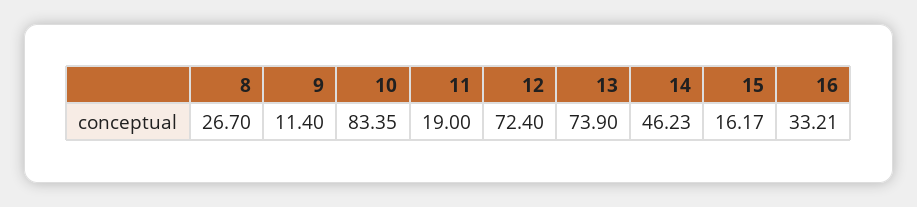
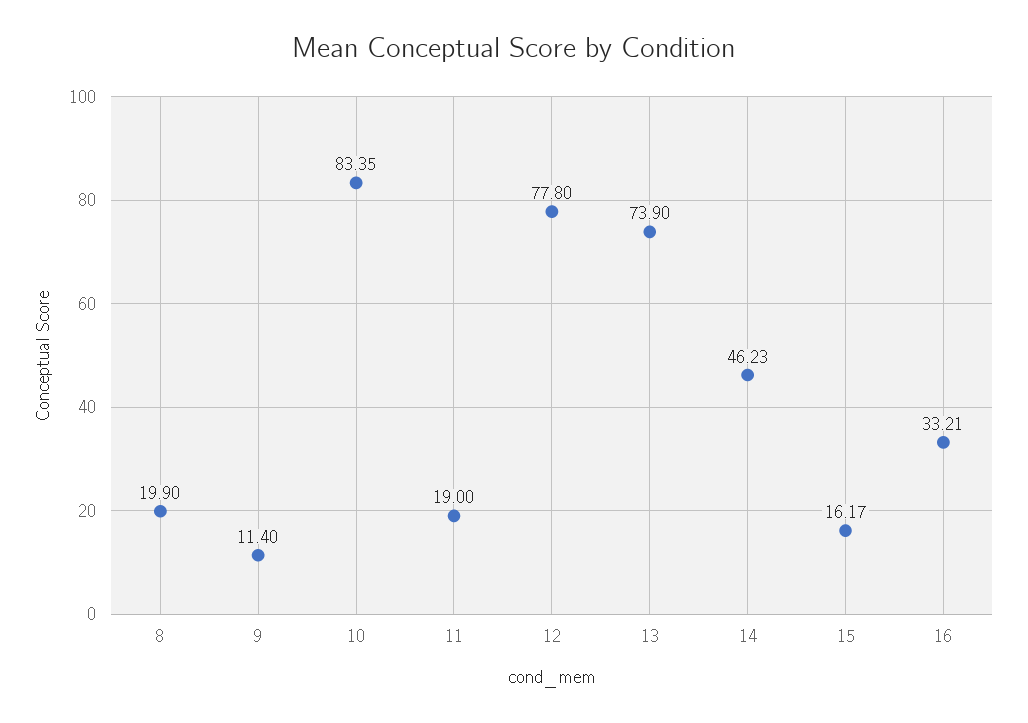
  {
-   "8": 26.7,
+   "8": 19.9,
    "9": 11.4,
    "10": 83.35,
    "11": 19,
-   "12": 72.4,
+   "12": 77.8,
    "13": 73.9,
    "14": 46.23,
    "15": 16.17,
    "16": 33.21
  }

